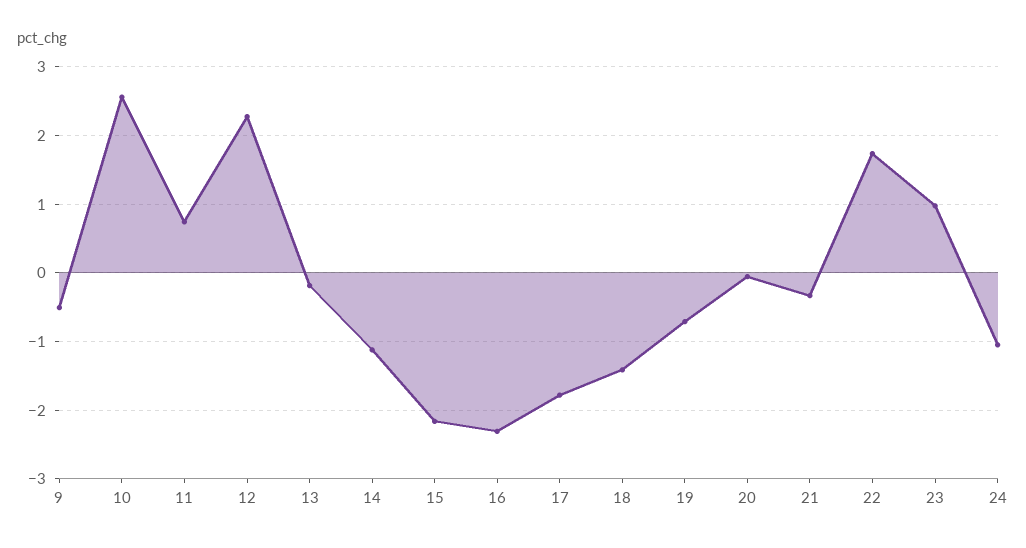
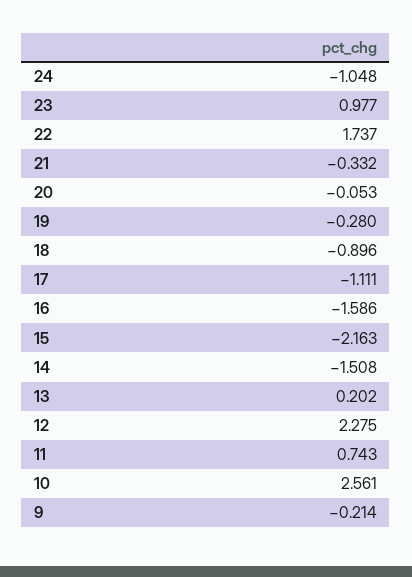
  {
-   "9": -0.5,
+   "9": -0.214,
    "10": 2.561,
    "11": 0.743,
    "12": 2.275,
-   "13": -0.2,
+   "13": 0.202,
-   "14": -1.1,
+   "14": -1.508,
    "15": -2.163,
-   "16": -2.3,
+   "16": -1.586,
-   "17": -1.8,
+   "17": -1.111,
-   "18": -1.4,
+   "18": -0.896,
-   "19": -0.7,
+   "19": -0.28,
    "20": -0.053,
    "21": -0.332,
    "22": 1.737,
    "23": 0.977,
    "24": -1.048
  }

